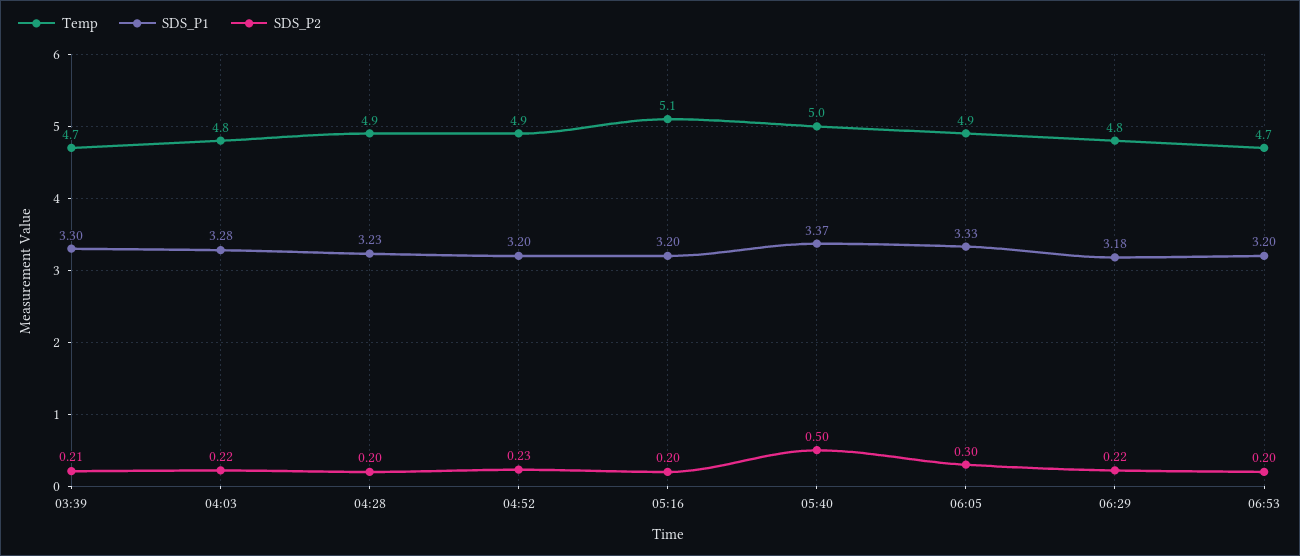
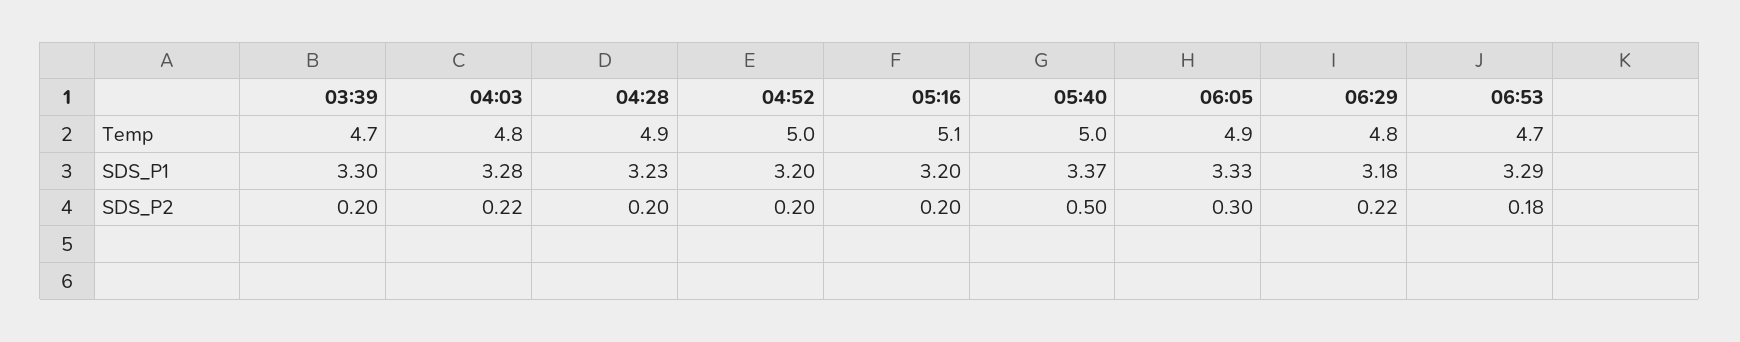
  {
    "Temp": {
      "03:39": 4.7,
      "04:03": 4.8,
      "04:28": 4.9,
-     "04:52": 4.9,
+     "04:52": 5,
      "05:16": 5.1,
      "05:40": 5,
      "06:05": 4.9,
      "06:29": 4.8,
      "06:53": 4.7
    },
    "SDS_P1": {
      "03:39": 3.3,
      "04:03": 3.28,
      "04:28": 3.23,
      "04:52": 3.2,
      "05:16": 3.2,
      "05:40": 3.37,
      "06:05": 3.33,
      "06:29": 3.18,
-     "06:53": 3.2
+     "06:53": 3.29
    },
    "SDS_P2": {
-     "03:39": 0.21,
+     "03:39": 0.2,
      "04:03": 0.22,
      "04:28": 0.2,
-     "04:52": 0.23,
+     "04:52": 0.2,
      "05:16": 0.2,
      "05:40": 0.5,
      "06:05": 0.3,
      "06:29": 0.22,
-     "06:53": 0.2
+     "06:53": 0.18
    }
  }

